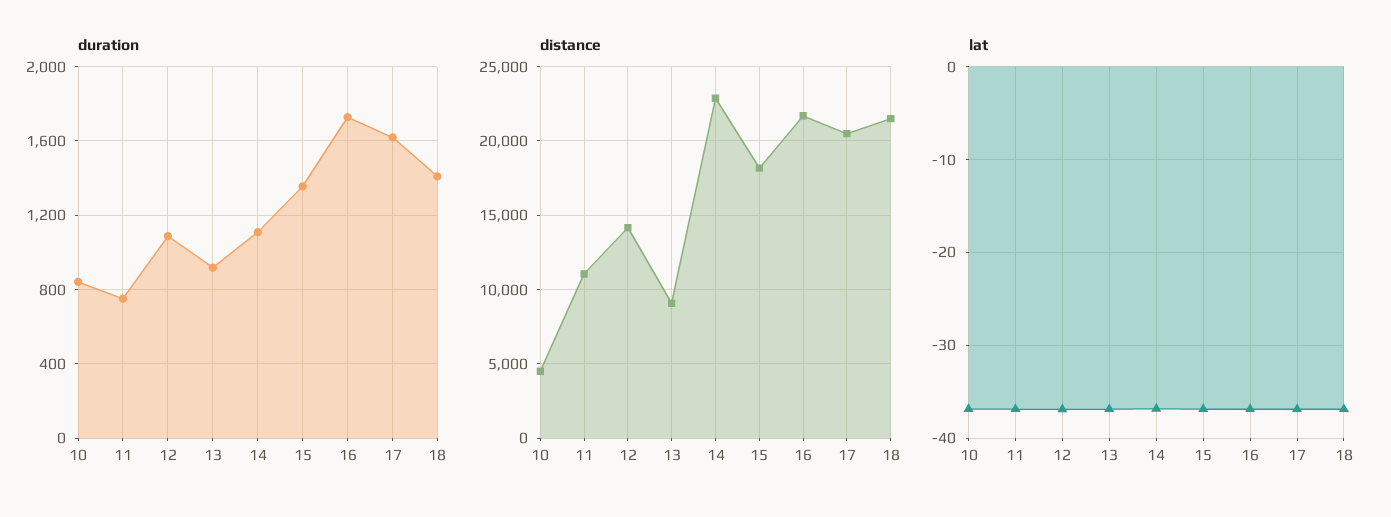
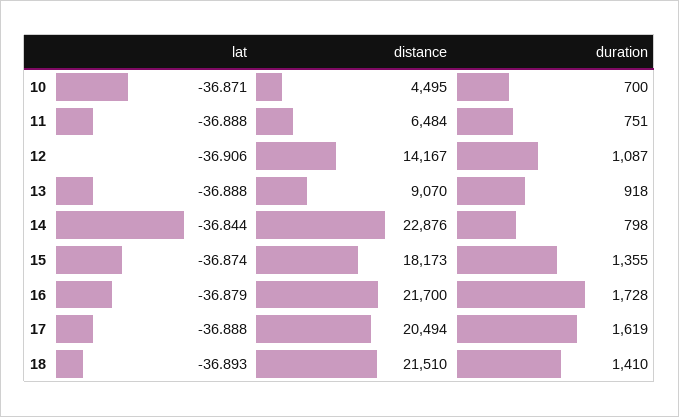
  {
    "duration": {
-     "10": 850,
+     "10": 700,
      "11": 751,
      "12": 1087,
      "13": 918,
-     "14": 1100,
+     "14": 798,
      "15": 1355,
      "16": 1728,
      "17": 1619,
      "18": 1410
    },
    "distance": {
      "10": 4495,
-     "11": 11000,
+     "11": 6484,
      "12": 14167,
      "13": 9070,
      "14": 22876,
      "15": 18173,
      "16": 21700,
      "17": 20494,
      "18": 21510
    },
    "lat": {
      "10": -36.871,
      "11": -36.888,
      "12": -36.906,
      "13": -36.888,
      "14": -36.844,
      "15": -36.874,
      "16": -36.879,
      "17": -36.888,
      "18": -36.893
    }
  }

